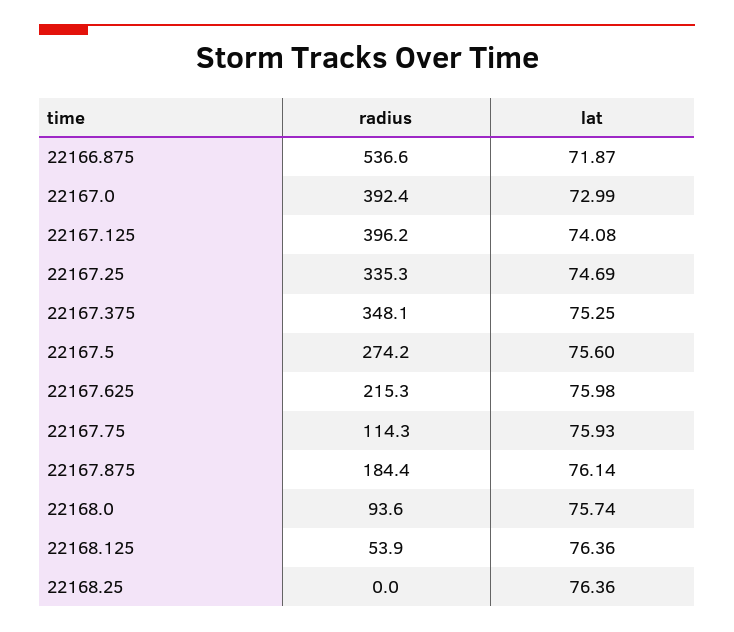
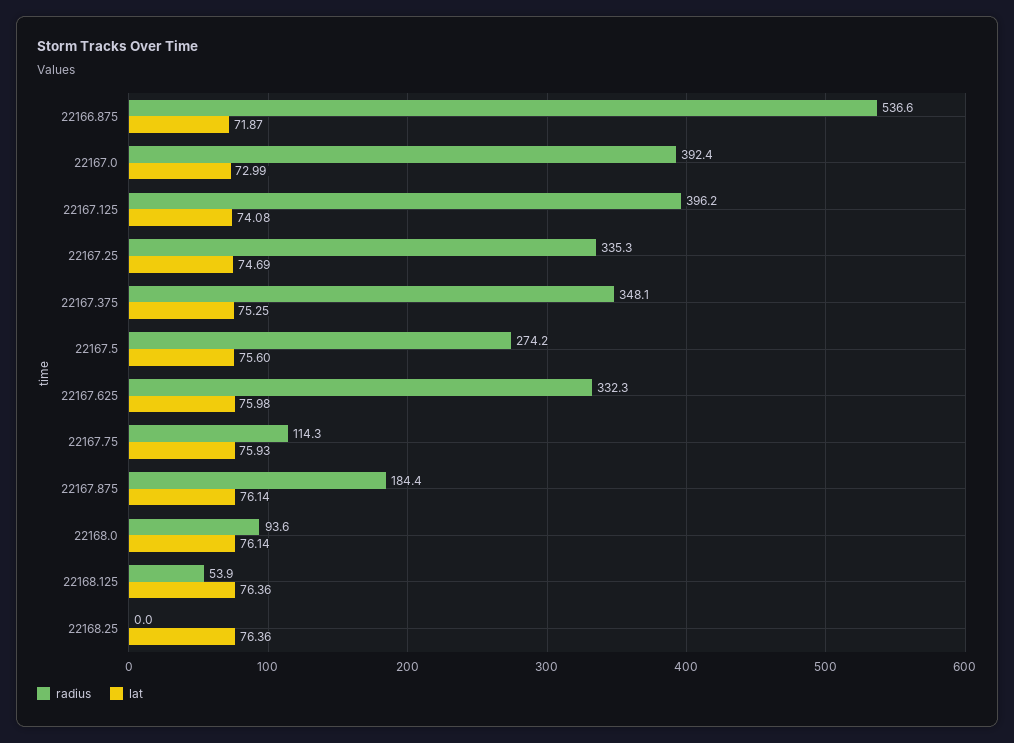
  {
    "radius": {
      "22166.875": 536.6,
      "22167.0": 392.4,
      "22167.125": 396.2,
      "22167.25": 335.3,
      "22167.375": 348.1,
      "22167.5": 274.2,
-     "22167.625": 215.3,
+     "22167.625": 332.3,
      "22167.75": 114.3,
      "22167.875": 184.4,
      "22168.0": 93.6,
      "22168.125": 53.9,
      "22168.25": 0
    },
    "lat": {
      "22166.875": 71.87,
      "22167.0": 72.99,
      "22167.125": 74.08,
      "22167.25": 74.69,
      "22167.375": 75.25,
      "22167.5": 75.6,
      "22167.625": 75.98,
      "22167.75": 75.93,
      "22167.875": 76.14,
-     "22168.0": 75.74,
+     "22168.0": 76.14,
      "22168.125": 76.36,
      "22168.25": 76.36
    }
  }

